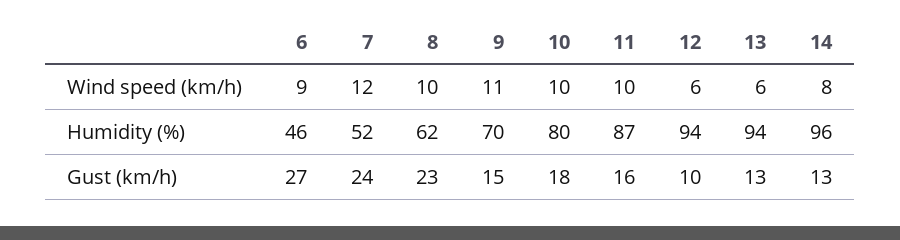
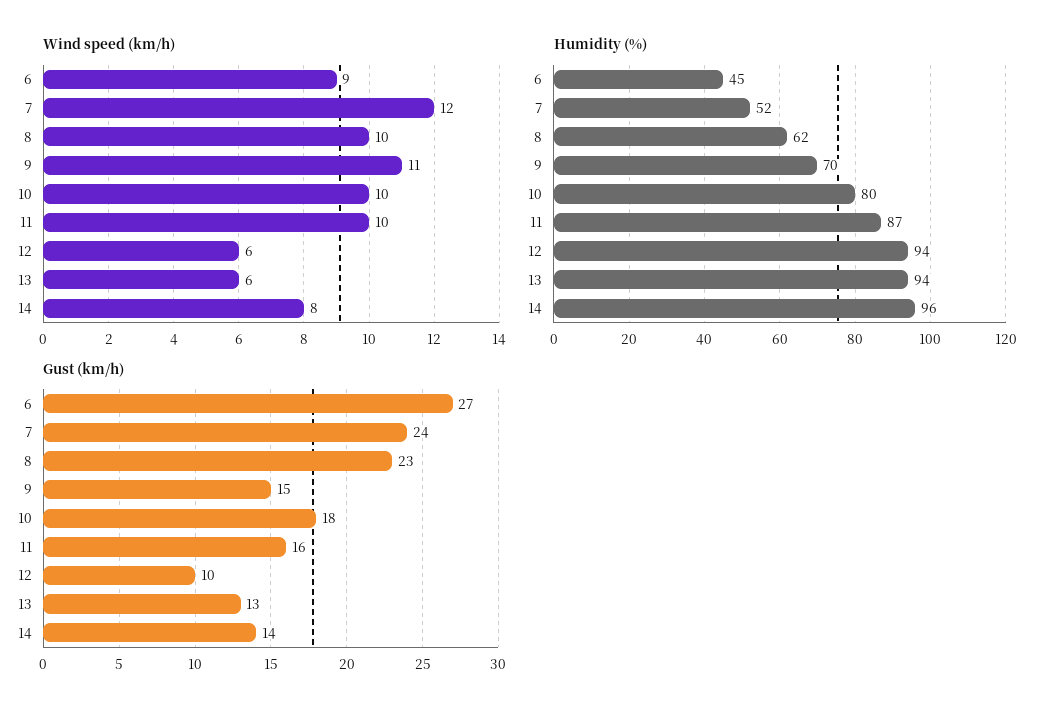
  {
    "Wind speed (km/h)": {
      "6": 9,
      "7": 12,
      "8": 10,
      "9": 11,
      "10": 10,
      "11": 10,
      "12": 6,
      "13": 6,
      "14": 8
    },
    "Humidity (%)": {
-     "6": 46,
+     "6": 45,
      "7": 52,
      "8": 62,
      "9": 70,
      "10": 80,
      "11": 87,
      "12": 94,
      "13": 94,
      "14": 96
    },
    "Gust (km/h)": {
      "6": 27,
      "7": 24,
      "8": 23,
      "9": 15,
      "10": 18,
      "11": 16,
      "12": 10,
      "13": 13,
-     "14": 13
+     "14": 14
    }
  }

